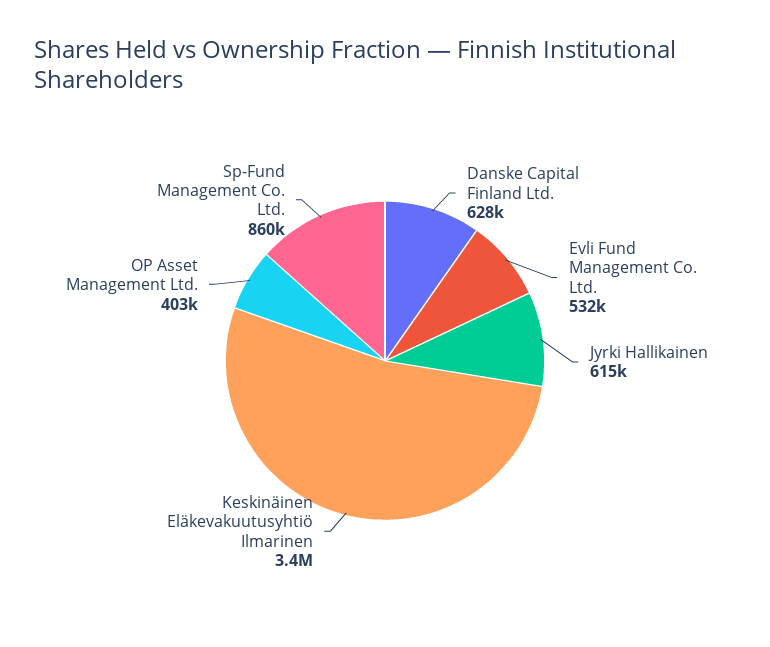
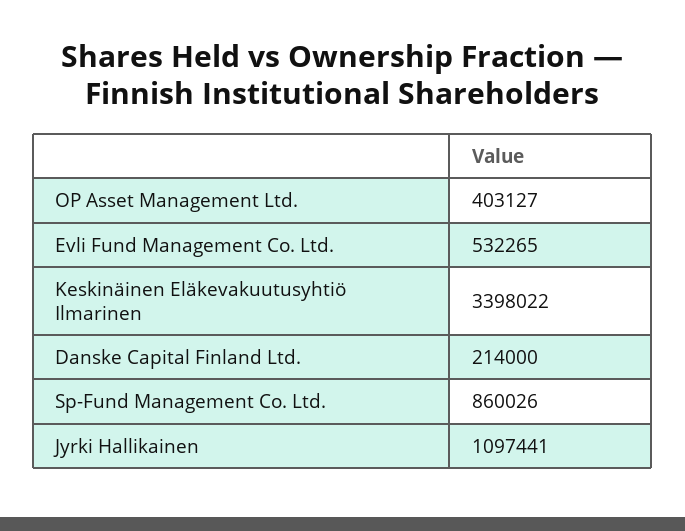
  {
-   "Danske Capital Finland Ltd.": 628000,
+   "Danske Capital Finland Ltd.": 214000,
    "Evli Fund Management Co. Ltd.": 532265,
-   "Jyrki Hallikainen": 615000,
+   "Jyrki Hallikainen": 1097441,
    "Keskinäinen Eläkevakuutusyhtiö Ilmarinen": 3398022,
    "OP Asset Management Ltd.": 403127,
    "Sp-Fund Management Co. Ltd.": 860026
  }

